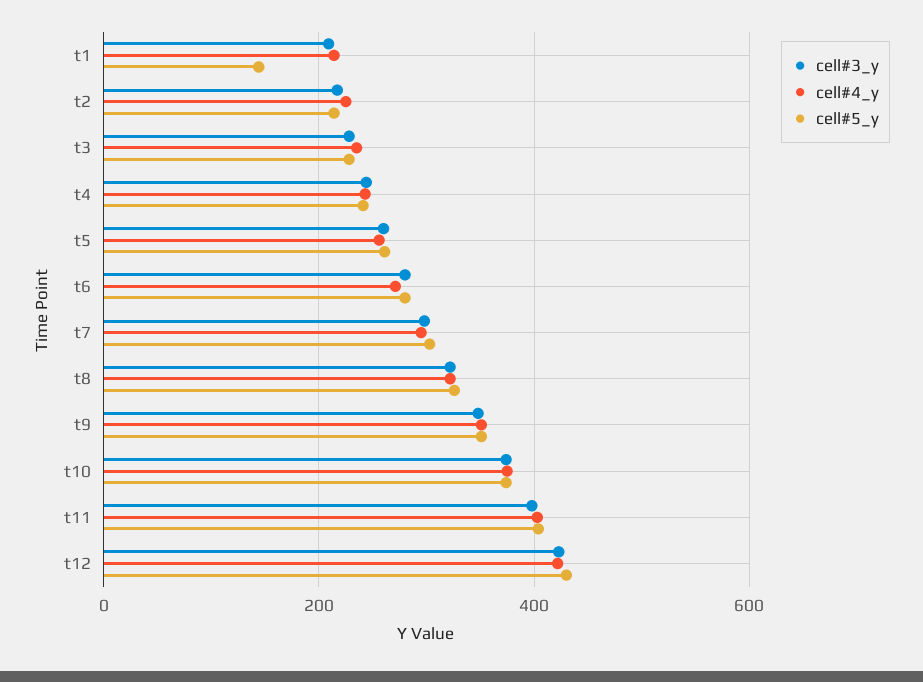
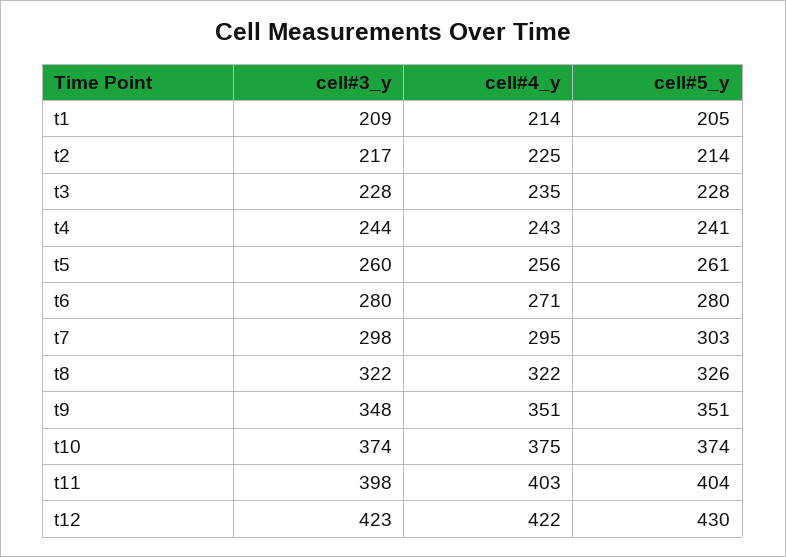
  {
    "cell#3_y": {
      "t1": 209,
      "t2": 217,
      "t3": 228,
      "t4": 244,
      "t5": 260,
      "t6": 280,
      "t7": 298,
      "t8": 322,
      "t9": 348,
      "t10": 374,
      "t11": 398,
      "t12": 423
    },
    "cell#4_y": {
      "t1": 214,
      "t2": 225,
      "t3": 235,
      "t4": 243,
      "t5": 256,
      "t6": 271,
      "t7": 295,
      "t8": 322,
      "t9": 351,
      "t10": 375,
      "t11": 403,
      "t12": 422
    },
    "cell#5_y": {
-     "t1": 140,
+     "t1": 205,
      "t2": 214,
      "t3": 228,
      "t4": 241,
      "t5": 261,
      "t6": 280,
      "t7": 303,
      "t8": 326,
      "t9": 351,
      "t10": 374,
      "t11": 404,
      "t12": 430
    }
  }

